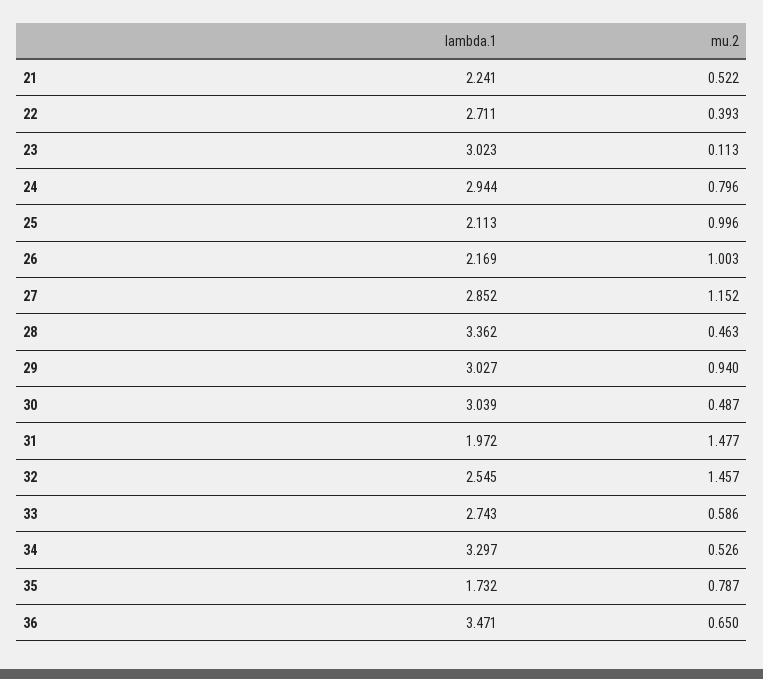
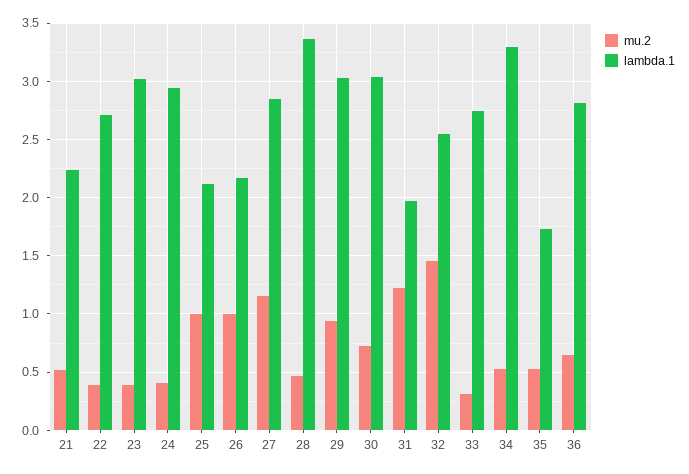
  {
    "lambda.1": {
      "21": 2.241,
      "22": 2.711,
      "23": 3.023,
      "24": 2.944,
      "25": 2.113,
      "26": 2.169,
      "27": 2.852,
      "28": 3.362,
      "29": 3.027,
      "30": 3.039,
      "31": 1.972,
      "32": 2.545,
      "33": 2.743,
      "34": 3.297,
      "35": 1.732,
-     "36": 3.471
+     "36": 2.8
    },
    "mu.2": {
      "21": 0.522,
      "22": 0.393,
-     "23": 0.113,
+     "23": 0.4,
-     "24": 0.796,
+     "24": 0.4,
      "25": 0.996,
      "26": 1.003,
      "27": 1.152,
      "28": 0.463,
      "29": 0.94,
-     "30": 0.487,
+     "30": 0.7,
-     "31": 1.477,
+     "31": 1.2,
      "32": 1.457,
-     "33": 0.586,
+     "33": 0.3,
      "34": 0.526,
-     "35": 0.787,
+     "35": 0.5,
      "36": 0.65
    }
  }

